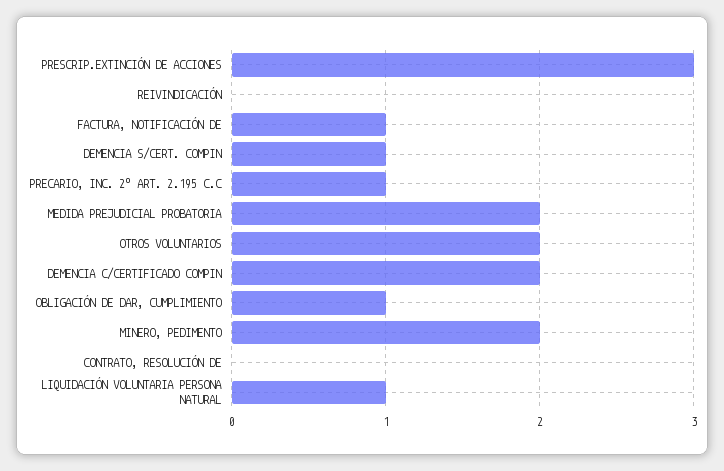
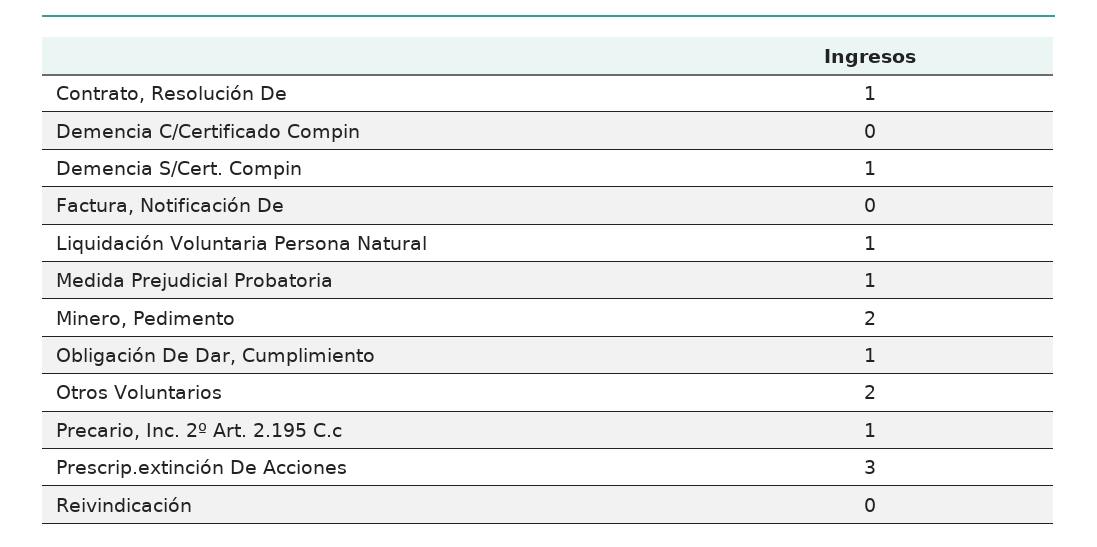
  {
    "PRESCRIP.EXTINCIÓN DE ACCIONES": 3,
    "REIVINDICACIÓN": 0,
-   "FACTURA, NOTIFICACIÓN DE": 1,
+   "FACTURA, NOTIFICACIÓN DE": 0,
    "DEMENCIA S/CERT. COMPIN": 1,
    "PRECARIO, INC. 2º ART. 2.195 C.C": 1,
-   "MEDIDA PREJUDICIAL PROBATORIA": 2,
+   "MEDIDA PREJUDICIAL PROBATORIA": 1,
    "OTROS VOLUNTARIOS": 2,
-   "DEMENCIA C/CERTIFICADO COMPIN": 2,
+   "DEMENCIA C/CERTIFICADO COMPIN": 0,
    "OBLIGACIÓN DE DAR, CUMPLIMIENTO": 1,
    "MINERO, PEDIMENTO": 2,
-   "CONTRATO, RESOLUCIÓN DE": 0,
+   "CONTRATO, RESOLUCIÓN DE": 1,
    "LIQUIDACIÓN VOLUNTARIA PERSONA NATURAL": 1
  }

